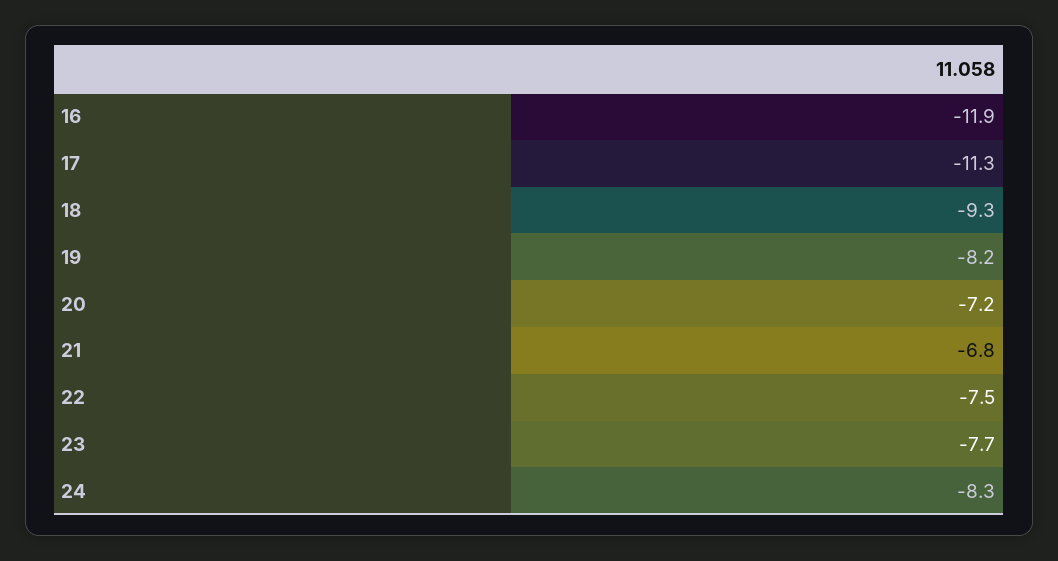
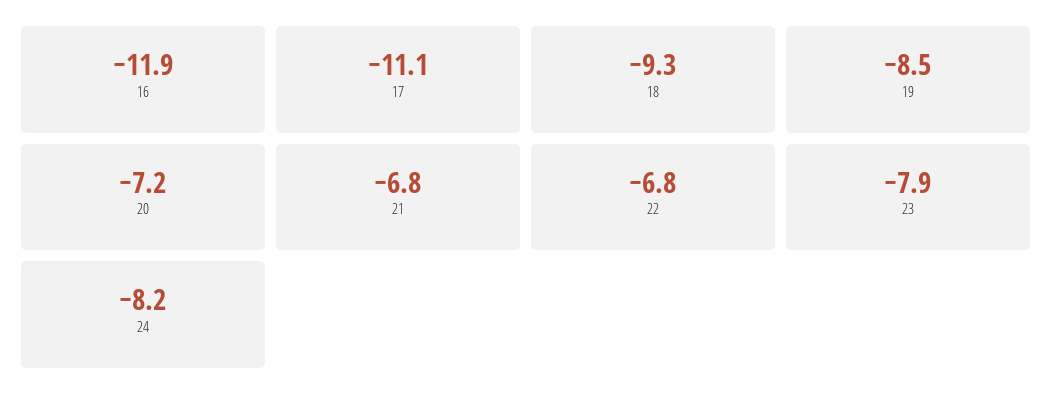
  {
    "16": -11.9,
-   "17": -11.3,
+   "17": -11.1,
    "18": -9.3,
-   "19": -8.2,
+   "19": -8.5,
    "20": -7.2,
    "21": -6.8,
-   "22": -7.5,
+   "22": -6.8,
-   "23": -7.7,
+   "23": -7.9,
-   "24": -8.3
+   "24": -8.2
  }

